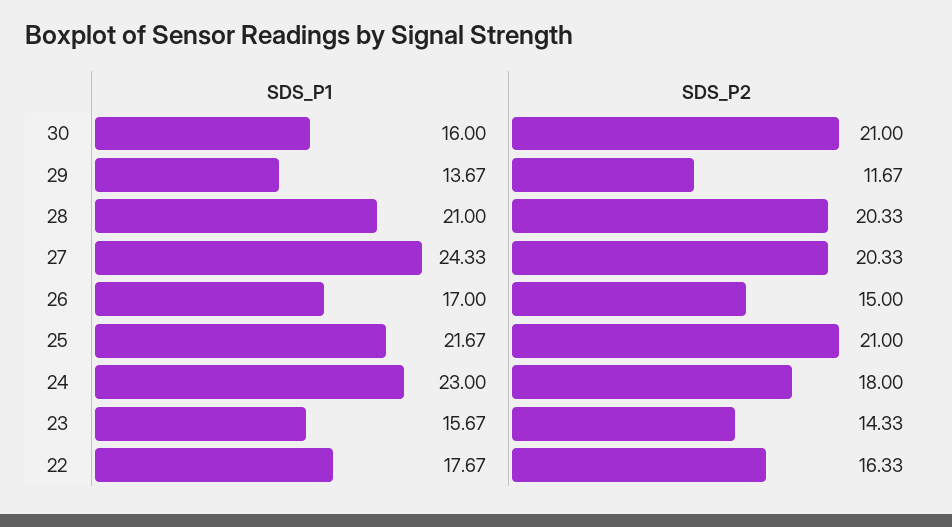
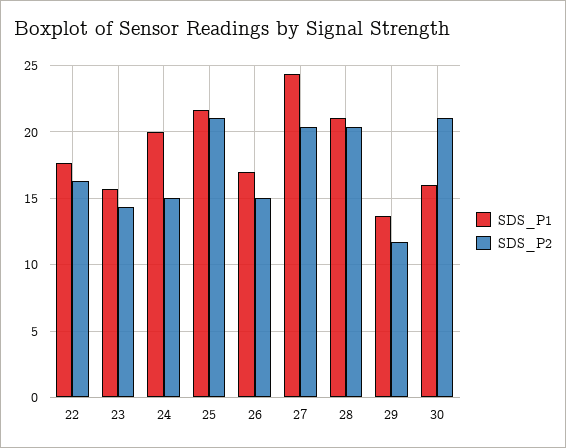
  {
    "SDS_P1": {
      "30": 16,
      "29": 13.67,
      "28": 21,
      "27": 24.33,
      "26": 17,
      "25": 21.67,
-     "24": 23,
+     "24": 20,
      "23": 15.67,
      "22": 17.67
    },
    "SDS_P2": {
      "30": 21,
      "29": 11.67,
      "28": 20.33,
      "27": 20.33,
      "26": 15,
      "25": 21,
-     "24": 18,
+     "24": 15,
      "23": 14.33,
      "22": 16.33
    }
  }

